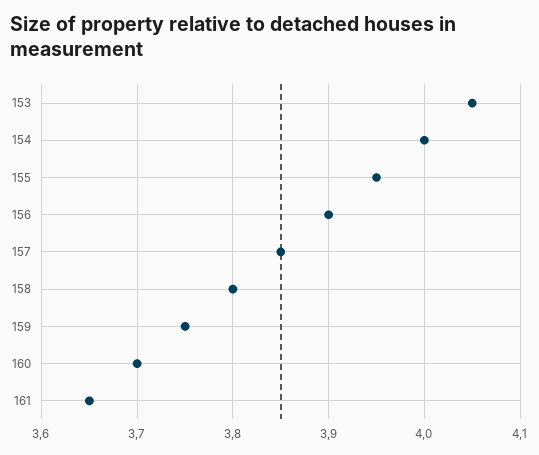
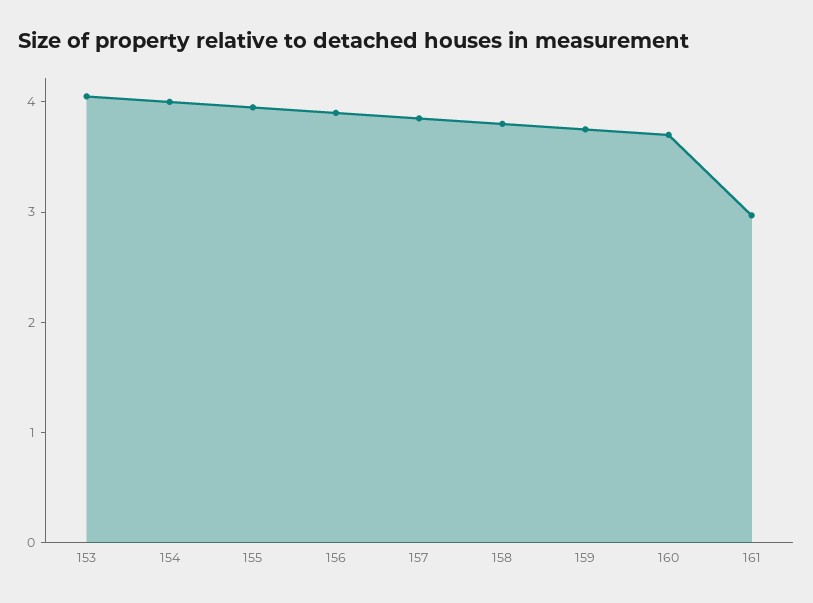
  {
    "153": 4.05,
    "154": 4,
    "155": 3.95,
    "156": 3.9,
    "157": 3.85,
    "158": 3.8,
    "159": 3.75,
    "160": 3.7,
-   "161": 3.65
+   "161": 3
  }

